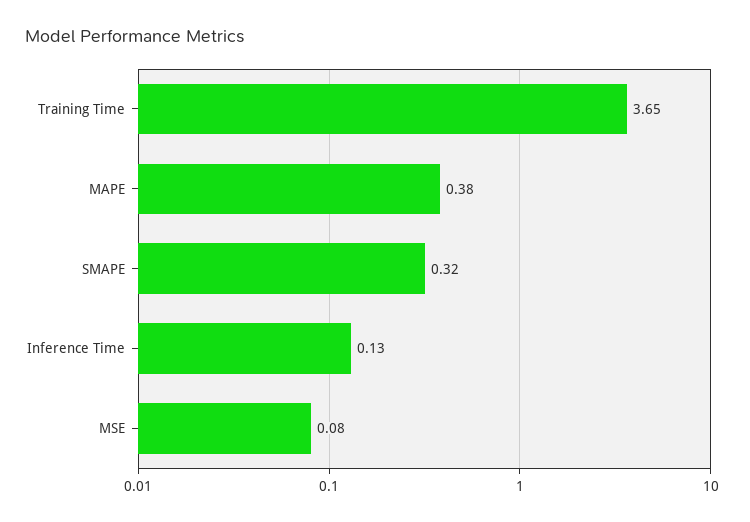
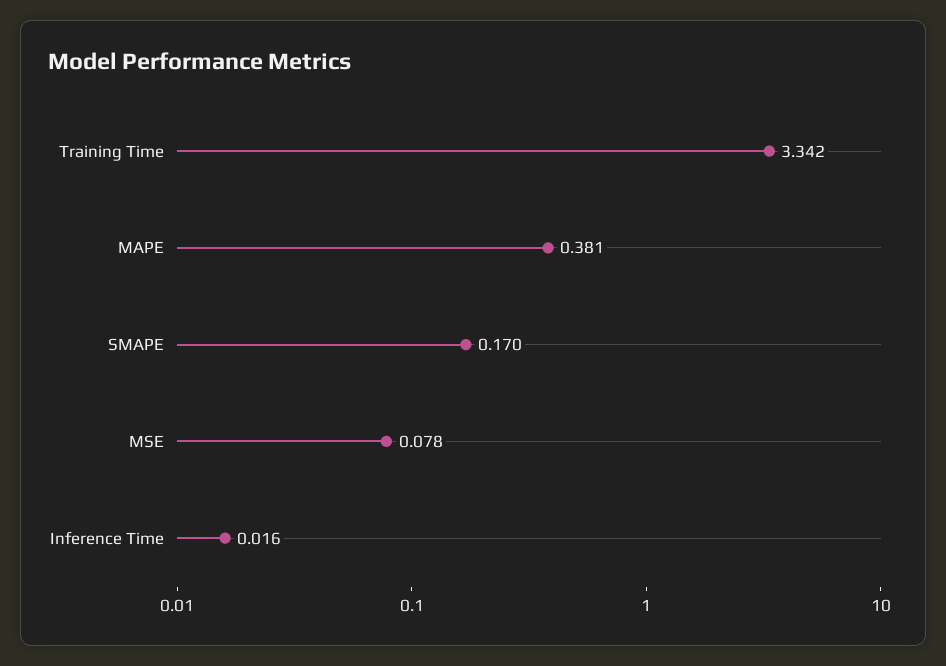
  {
-   "Training Time": 3.65,
+   "Training Time": 3.342,
    "MAPE": 0.381,
-   "SMAPE": 0.32,
+   "SMAPE": 0.17,
-   "Inference Time": 0.13,
+   "Inference Time": 0.016,
    "MSE": 0.078
  }

